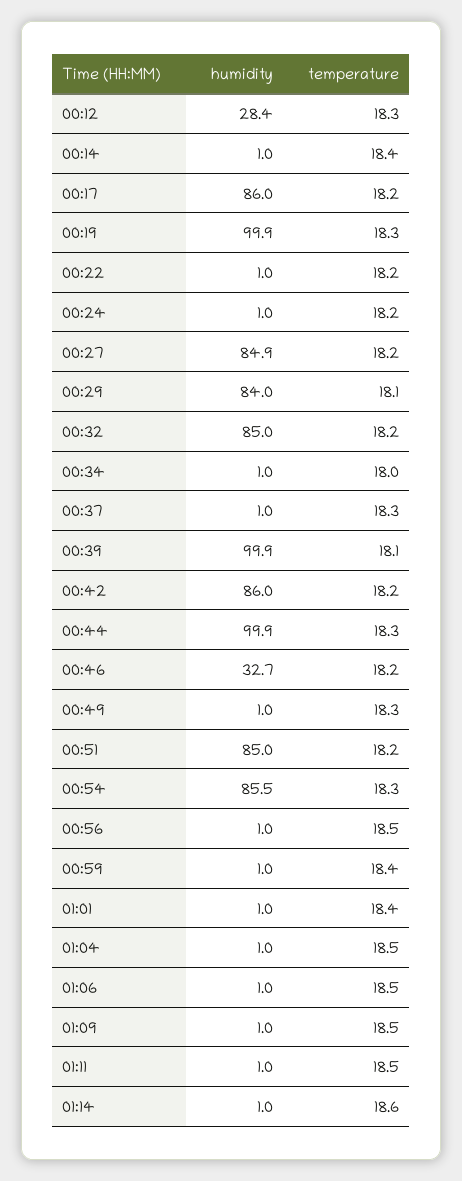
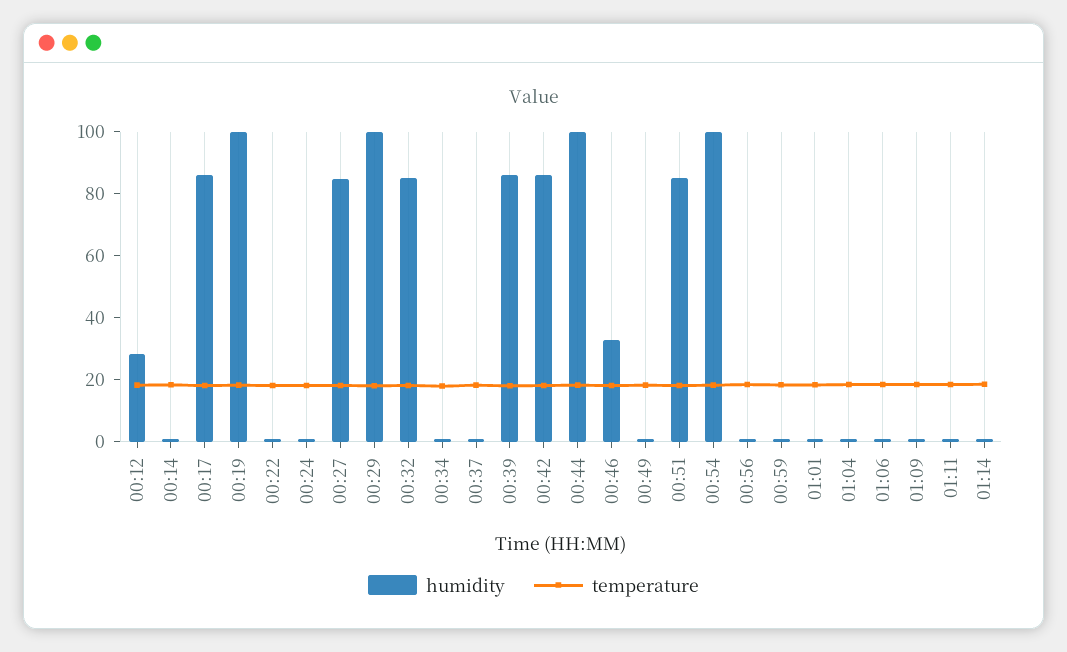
  {
    "humidity": {
      "00:12": 28.4,
      "00:14": 1,
      "00:17": 86,
      "00:19": 99.9,
      "00:22": 1,
      "00:24": 1,
      "00:27": 84.9,
-     "00:29": 84,
+     "00:29": 100,
      "00:32": 85,
      "00:34": 1,
      "00:37": 1,
-     "00:39": 99.9,
+     "00:39": 85,
      "00:42": 86,
      "00:44": 99.9,
      "00:46": 32.7,
      "00:49": 1,
      "00:51": 85,
-     "00:54": 85.5,
+     "00:54": 100,
      "00:56": 1,
      "00:59": 1,
      "01:01": 1,
      "01:04": 1,
      "01:06": 1,
      "01:09": 1,
      "01:11": 1,
      "01:14": 1
    },
    "temperature": {
      "00:12": 18.3,
      "00:14": 18.4,
      "00:17": 18.2,
      "00:19": 18.3,
      "00:22": 18.2,
      "00:24": 18.2,
      "00:27": 18.2,
      "00:29": 18.1,
      "00:32": 18.2,
      "00:34": 18,
      "00:37": 18.3,
      "00:39": 18.1,
      "00:42": 18.2,
      "00:44": 18.3,
      "00:46": 18.2,
      "00:49": 18.3,
      "00:51": 18.2,
      "00:54": 18.3,
      "00:56": 18.5,
      "00:59": 18.4,
      "01:01": 18.4,
      "01:04": 18.5,
      "01:06": 18.5,
      "01:09": 18.5,
      "01:11": 18.5,
      "01:14": 18.6
    }
  }

